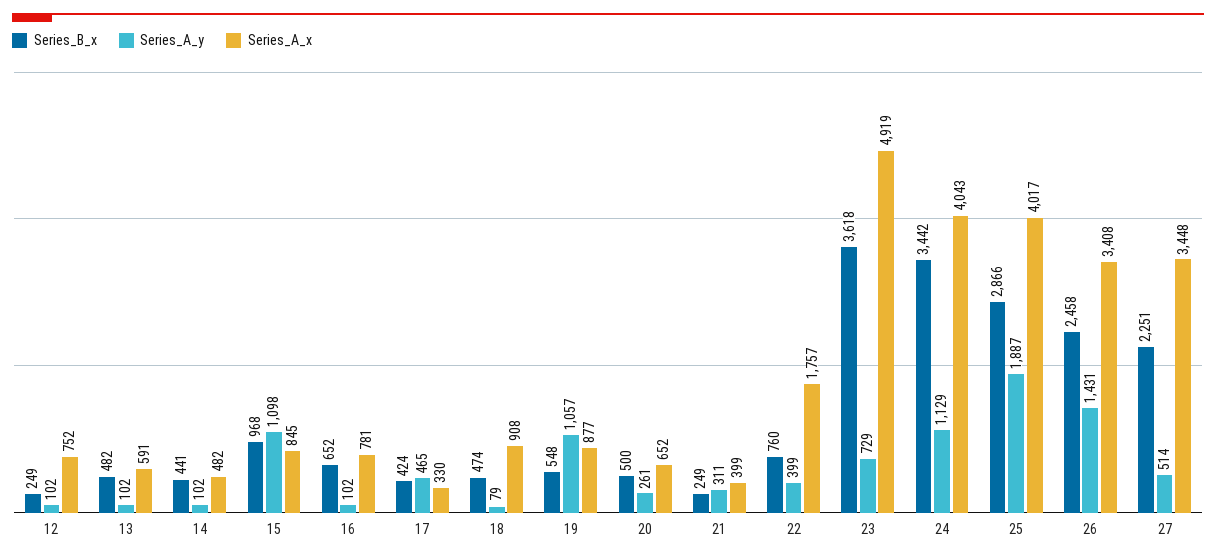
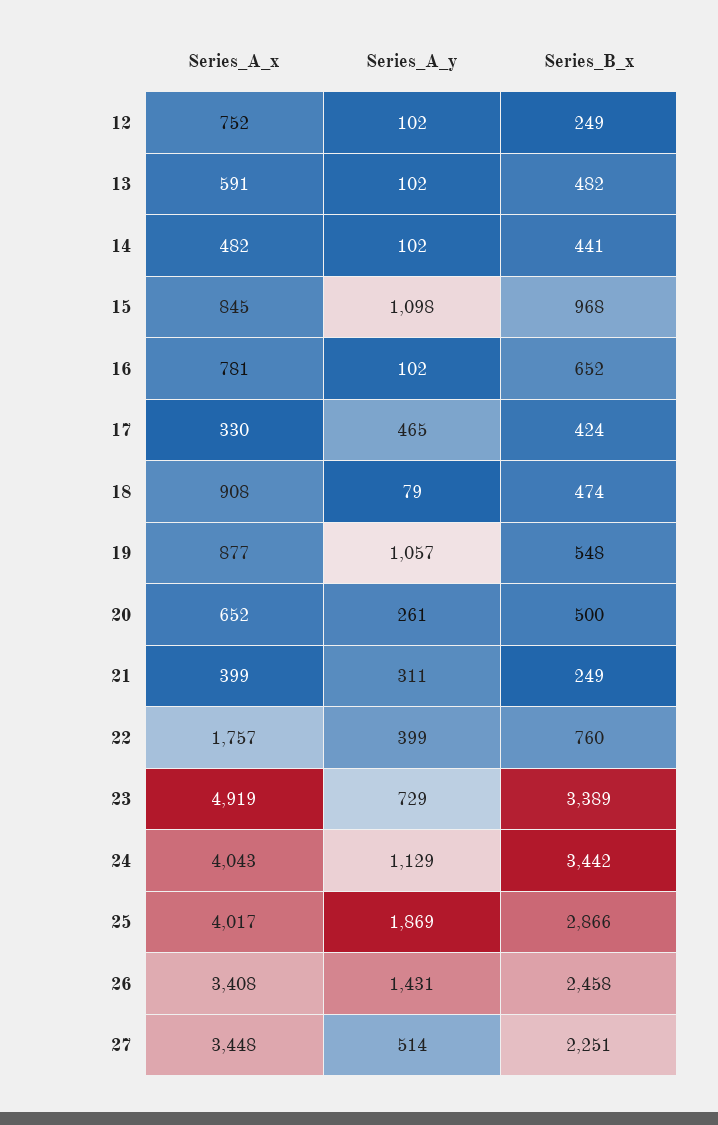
  {
    "Series_B_x": {
      "12": 249,
      "13": 482,
      "14": 441,
      "15": 968,
      "16": 652,
      "17": 424,
      "18": 474,
      "19": 548,
      "20": 500,
      "21": 249,
      "22": 760,
-     "23": 3618,
+     "23": 3389,
      "24": 3442,
      "25": 2866,
      "26": 2458,
      "27": 2251
    },
    "Series_A_y": {
      "12": 102,
      "13": 102,
      "14": 102,
      "15": 1098,
      "16": 102,
      "17": 465,
      "18": 79,
      "19": 1057,
      "20": 261,
      "21": 311,
      "22": 399,
      "23": 729,
      "24": 1129,
-     "25": 1887,
+     "25": 1869,
      "26": 1431,
      "27": 514
    },
    "Series_A_x": {
      "12": 752,
      "13": 591,
      "14": 482,
      "15": 845,
      "16": 781,
      "17": 330,
      "18": 908,
      "19": 877,
      "20": 652,
      "21": 399,
      "22": 1757,
      "23": 4919,
      "24": 4043,
      "25": 4017,
      "26": 3408,
      "27": 3448
    }
  }

